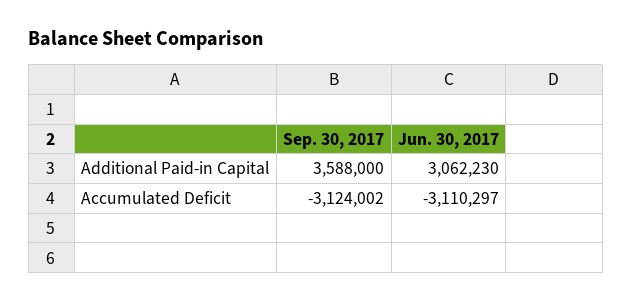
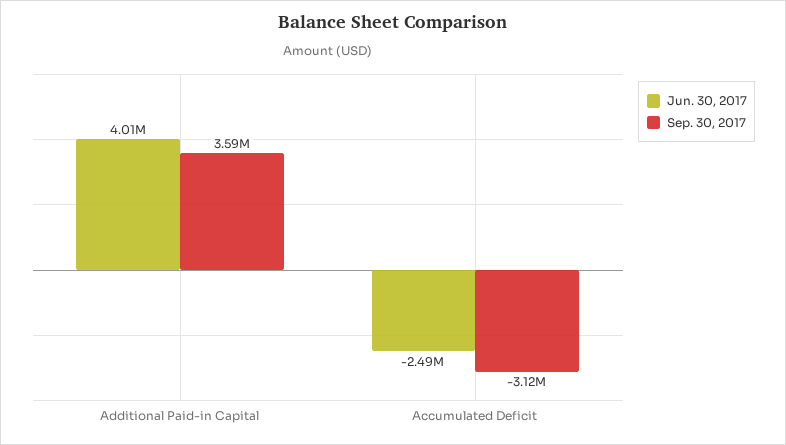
  {
    "Sep. 30, 2017": {
      "Additional Paid-in Capital": 3588000,
      "Accumulated Deficit": -3124002
    },
    "Jun. 30, 2017": {
-     "Additional Paid-in Capital": 3062230,
+     "Additional Paid-in Capital": 4010000,
-     "Accumulated Deficit": -3110297
+     "Accumulated Deficit": -2490000
    }
  }

